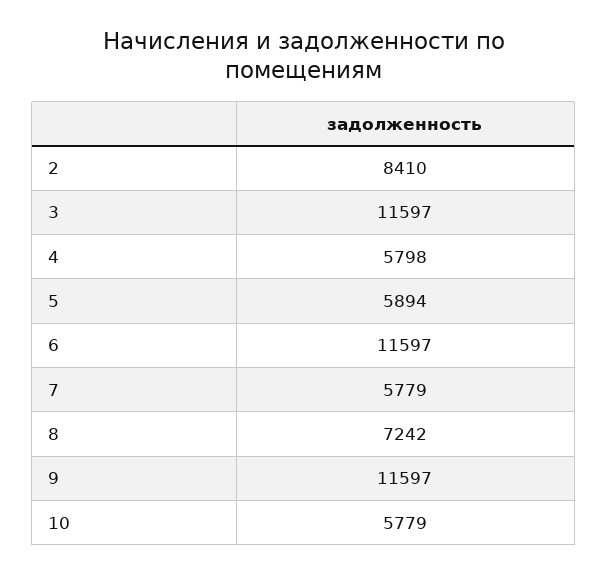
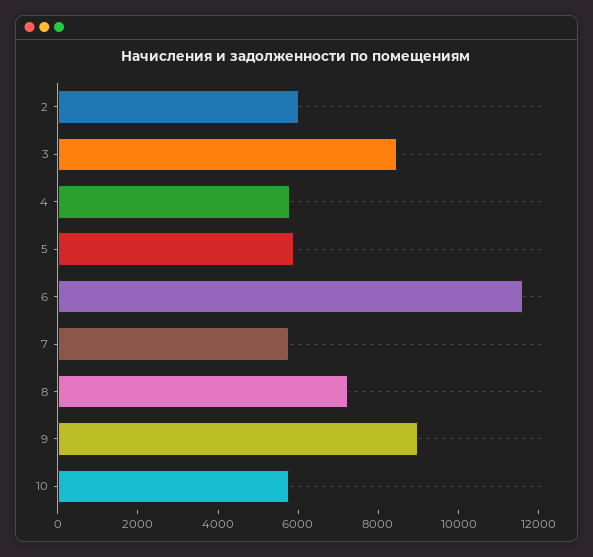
  {
-   "2": 8410,
+   "2": 6000,
-   "3": 11597,
+   "3": 8500,
    "4": 5798,
    "5": 5894,
    "6": 11597,
    "7": 5779,
    "8": 7242,
-   "9": 11597,
+   "9": 9000,
    "10": 5779
  }

